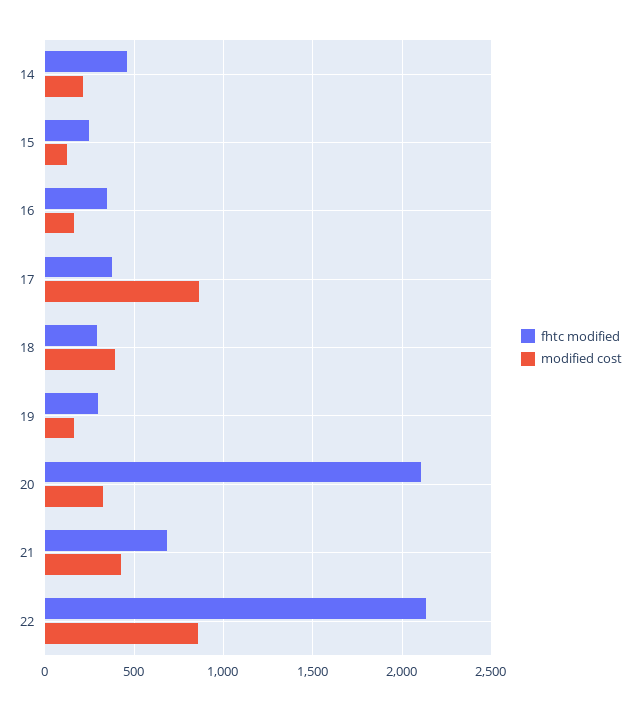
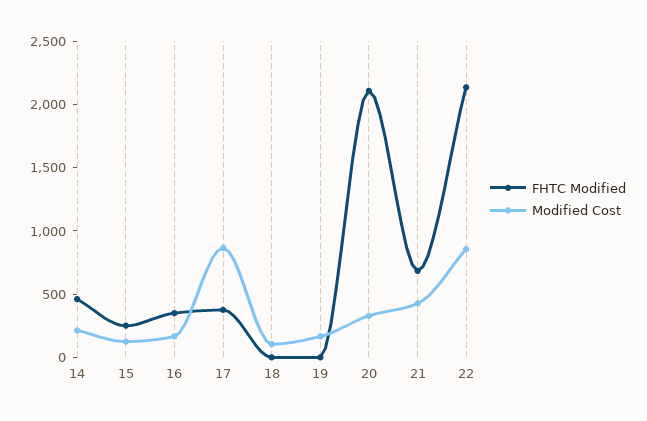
  {
    "fhtc modified": {
      "14": 450,
      "15": 250,
      "16": 350,
      "17": 400,
-     "18": 300,
+     "18": 0,
-     "19": 300,
+     "19": 0,
      "20": 2100,
      "21": 700,
      "22": 2150
    },
    "modified cost": {
      "14": 200,
      "15": 100,
      "16": 150,
      "17": 850,
-     "18": 400,
+     "18": 100,
      "19": 150,
      "20": 350,
      "21": 450,
      "22": 850
    }
  }

